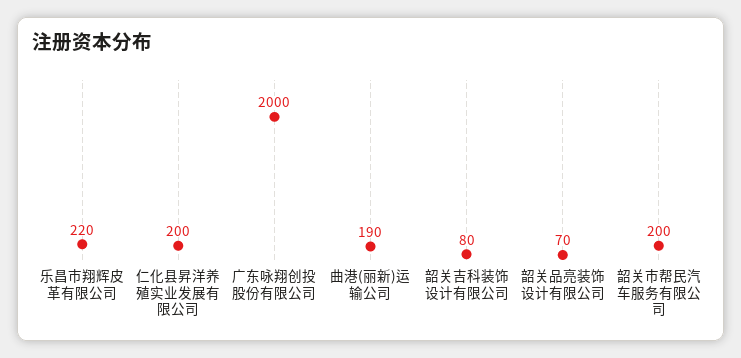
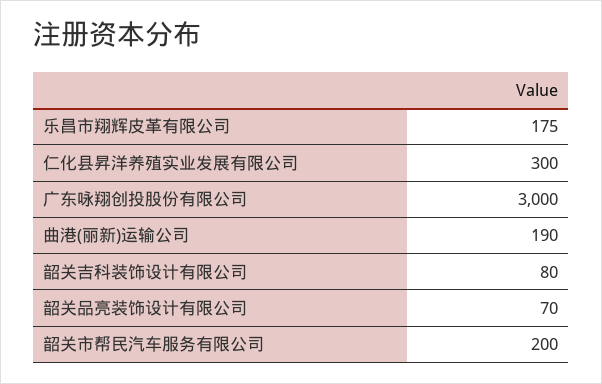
  {
-   "乐昌市翔辉皮革有限公司": 220,
+   "乐昌市翔辉皮革有限公司": 175,
-   "仁化县昇洋养殖实业发展有限公司": 200,
+   "仁化县昇洋养殖实业发展有限公司": 300,
-   "广东咏翔创投股份有限公司": 2000,
+   "广东咏翔创投股份有限公司": 3000,
    "曲港(丽新)运输公司": 190,
    "韶关吉科装饰设计有限公司": 80,
    "韶关品亮装饰设计有限公司": 70,
    "韶关市帮民汽车服务有限公司": 200
  }

